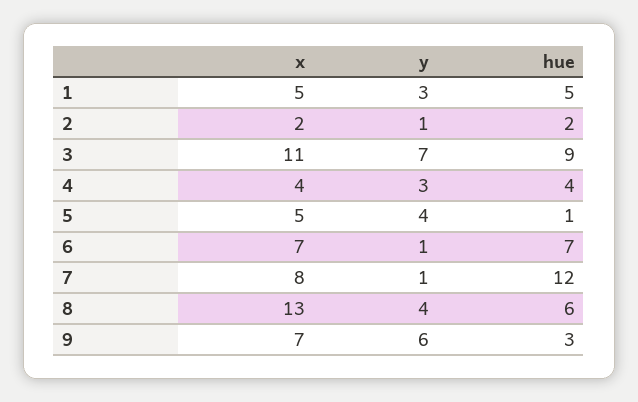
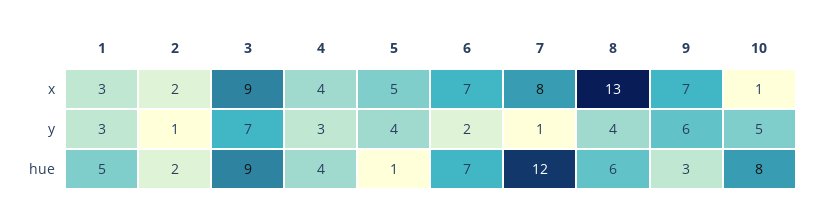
  {
    "x": {
-     "1": 5,
+     "1": 3,
      "2": 2,
-     "3": 11,
+     "3": 9,
      "4": 4,
      "5": 5,
      "6": 7,
      "7": 8,
      "8": 13,
-     "9": 7
+     "9": 7,
+     "10": 1
    },
    "y": {
      "1": 3,
      "2": 1,
      "3": 7,
      "4": 3,
      "5": 4,
-     "6": 1,
+     "6": 2,
      "7": 1,
      "8": 4,
-     "9": 6
+     "9": 6,
+     "10": 5
    },
    "hue": {
      "1": 5,
      "2": 2,
      "3": 9,
      "4": 4,
      "5": 1,
      "6": 7,
      "7": 12,
      "8": 6,
-     "9": 3
+     "9": 3,
+     "10": 8
    }
  }

